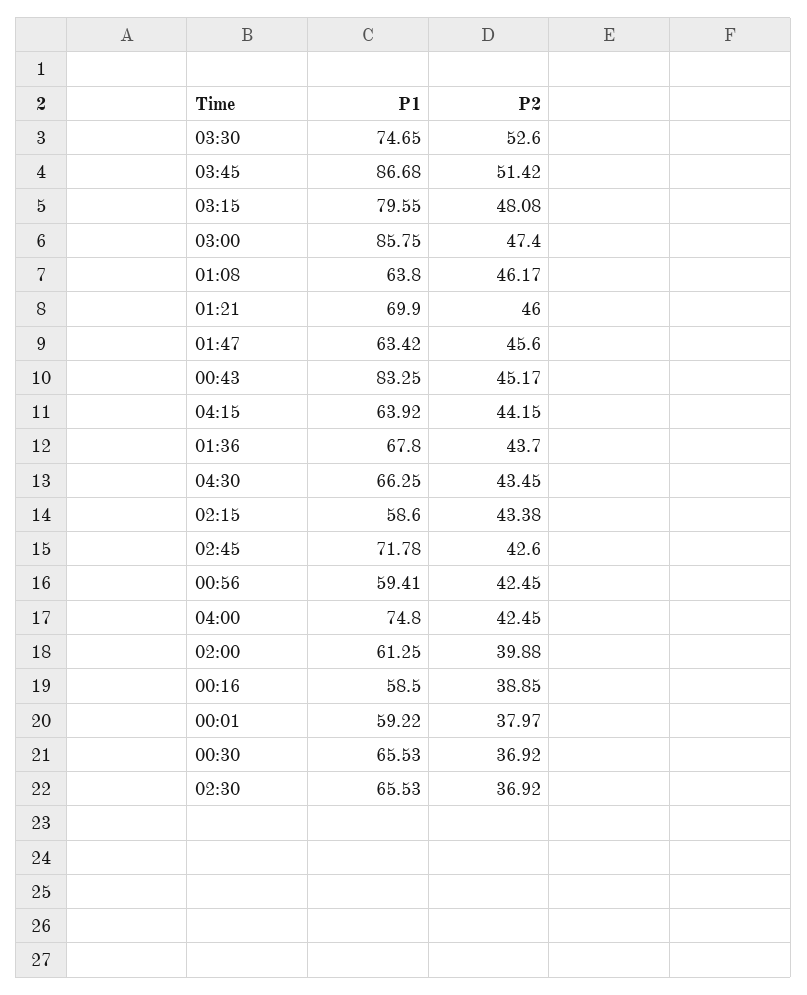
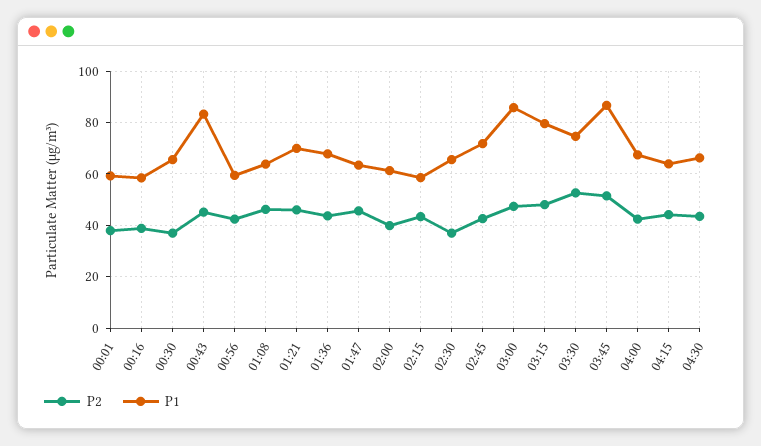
  {
    "P1": {
      "03:30": 74.65,
      "03:45": 86.68,
      "03:15": 79.55,
      "03:00": 85.75,
      "01:08": 63.8,
      "01:21": 69.9,
      "01:47": 63.42,
      "00:43": 83.25,
      "04:15": 63.92,
      "01:36": 67.8,
      "04:30": 66.25,
      "02:15": 58.6,
      "02:45": 71.78,
      "00:56": 59.41,
-     "04:00": 74.8,
+     "04:00": 67.5,
      "02:00": 61.25,
      "00:16": 58.5,
      "00:01": 59.22,
      "00:30": 65.53,
      "02:30": 65.53
    },
    "P2": {
      "03:30": 52.6,
      "03:45": 51.42,
      "03:15": 48.08,
      "03:00": 47.4,
      "01:08": 46.17,
      "01:21": 46,
      "01:47": 45.6,
      "00:43": 45.17,
      "04:15": 44.15,
      "01:36": 43.7,
      "04:30": 43.45,
      "02:15": 43.38,
      "02:45": 42.6,
      "00:56": 42.45,
      "04:00": 42.45,
      "02:00": 39.88,
      "00:16": 38.85,
      "00:01": 37.97,
      "00:30": 36.92,
      "02:30": 36.92
    }
  }

